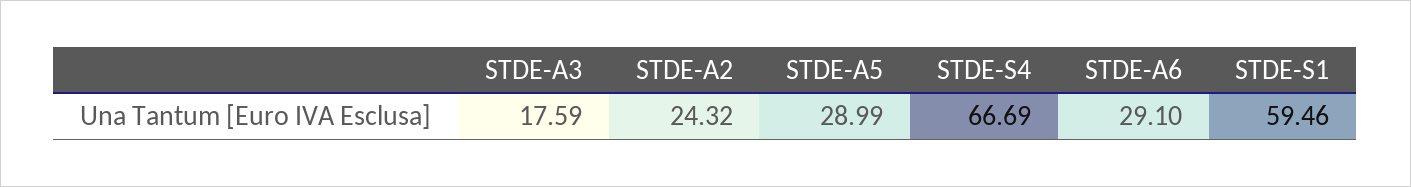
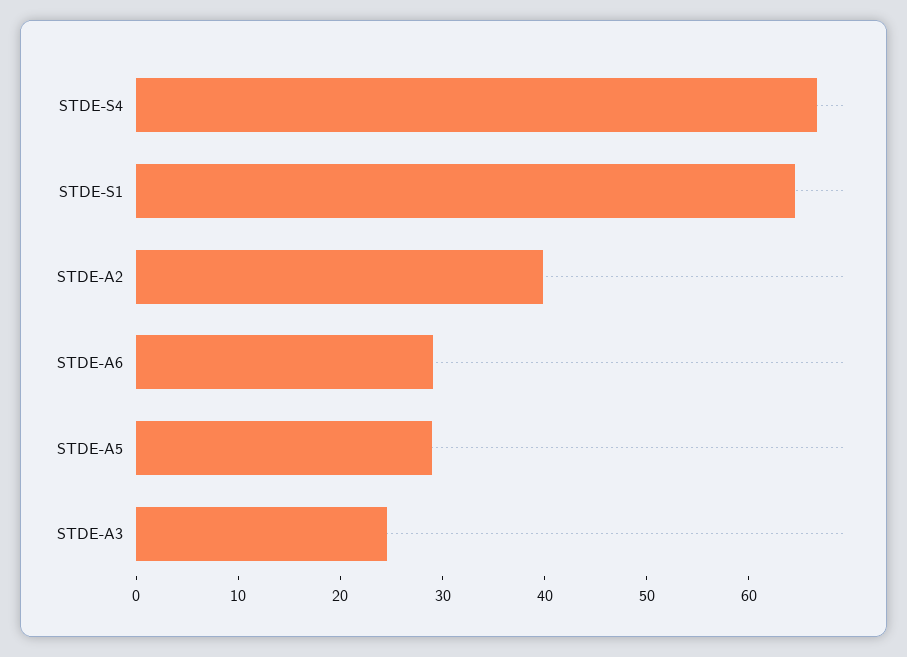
  {
-   "STDE-A3": 17.59,
+   "STDE-A3": 24,
-   "STDE-A2": 24.32,
+   "STDE-A2": 40,
    "STDE-A5": 28.99,
    "STDE-S4": 66.69,
    "STDE-A6": 29.1,
-   "STDE-S1": 59.46
+   "STDE-S1": 64
  }

